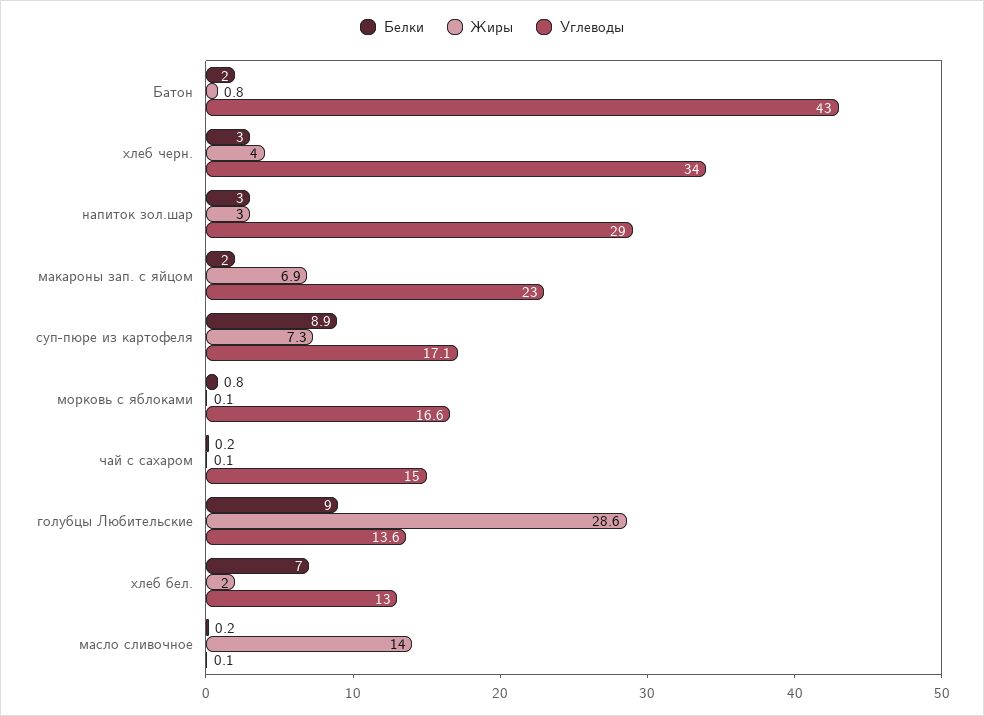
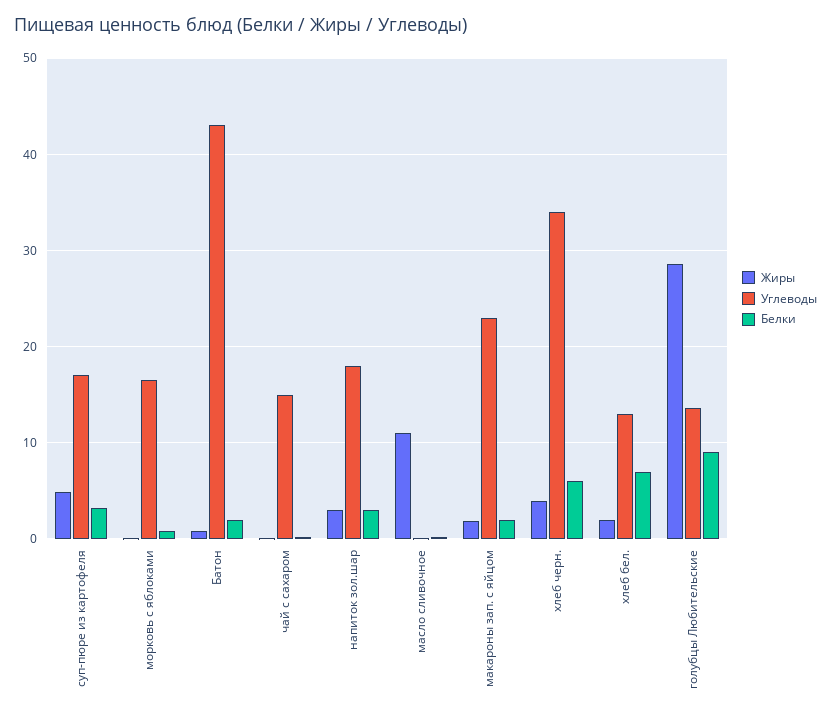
  {
    "Белки": {
      "Батон": 2,
-     "хлеб черн.": 3,
+     "хлеб черн.": 6,
      "напиток зол.шар": 3,
      "макароны зап. с яйцом": 2,
-     "суп-пюре из картофеля": 8.9,
+     "суп-пюре из картофеля": 3,
      "морковь с яблоками": 0.8,
      "чай с сахаром": 0.2,
      "голубцы Любительские": 9,
      "хлеб бел.": 7,
      "масло сливочное": 0.2
    },
    "Жиры": {
      "Батон": 0.8,
      "хлеб черн.": 4,
      "напиток зол.шар": 3,
-     "макароны зап. с яйцом": 6.9,
+     "макароны зап. с яйцом": 2,
-     "суп-пюре из картофеля": 7.3,
+     "суп-пюре из картофеля": 5,
      "морковь с яблоками": 0.1,
      "чай с сахаром": 0.1,
      "голубцы Любительские": 28.6,
      "хлеб бел.": 2,
-     "масло сливочное": 14
+     "масло сливочное": 11
    },
    "Углеводы": {
      "Батон": 43,
      "хлеб черн.": 34,
-     "напиток зол.шар": 29,
+     "напиток зол.шар": 18,
      "макароны зап. с яйцом": 23,
      "суп-пюре из картофеля": 17.1,
      "морковь с яблоками": 16.6,
      "чай с сахаром": 15,
      "голубцы Любительские": 13.6,
      "хлеб бел.": 13,
      "масло сливочное": 0.1
    }
  }

